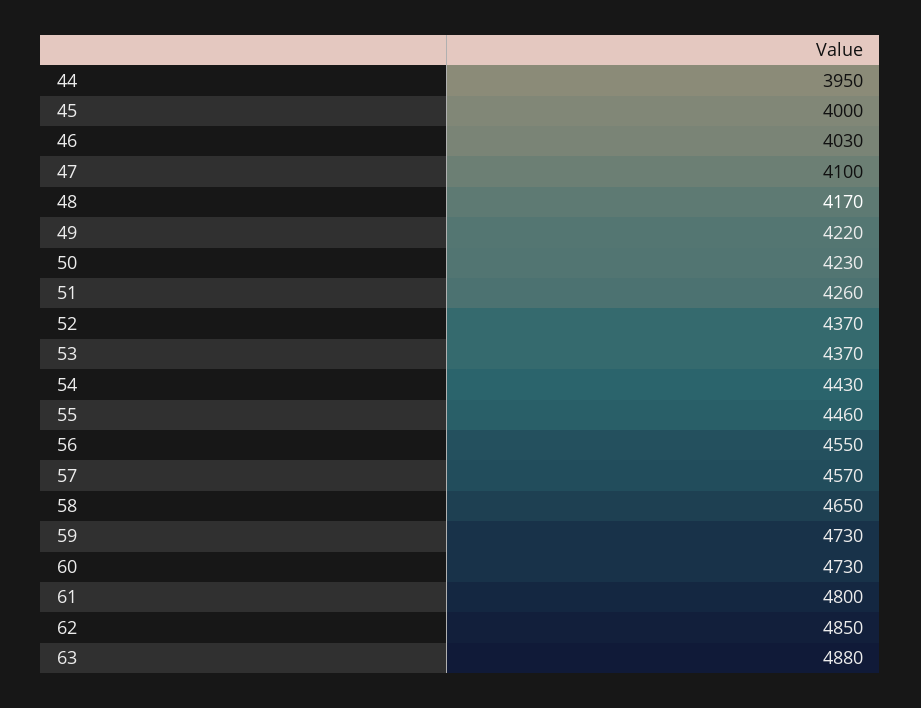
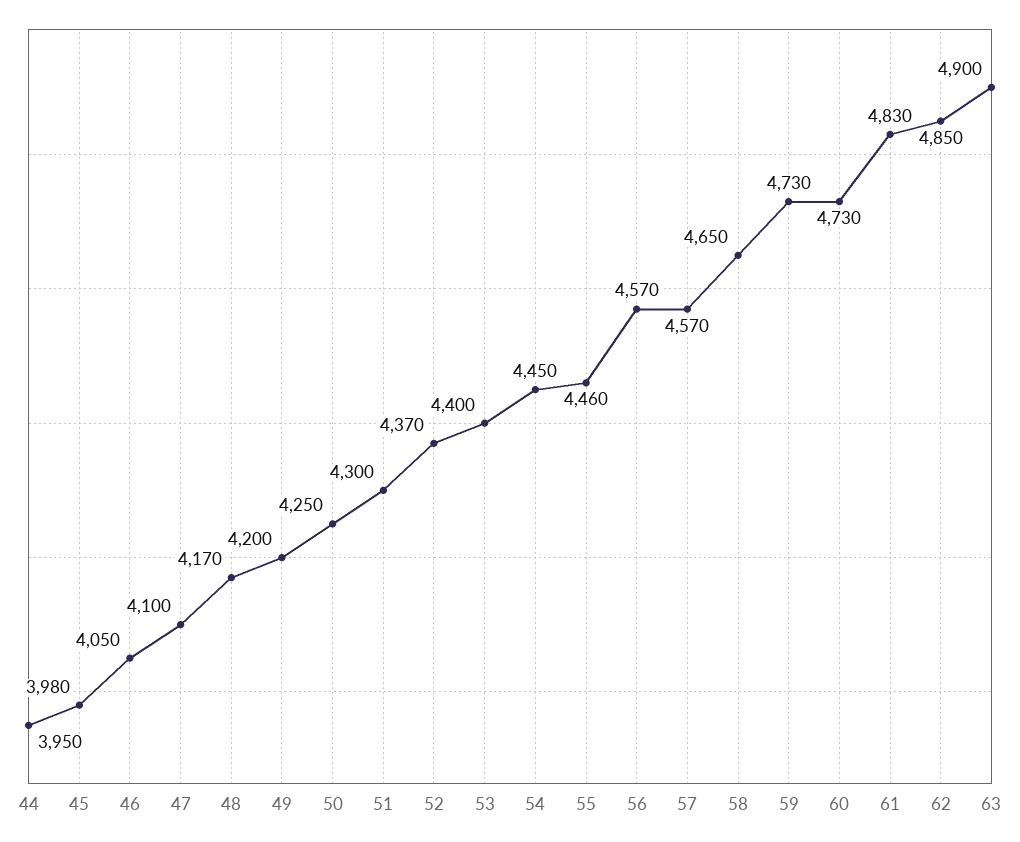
  {
    "44": 3950,
-   "45": 4000,
+   "45": 3980,
-   "46": 4030,
+   "46": 4050,
    "47": 4100,
    "48": 4170,
-   "49": 4220,
+   "49": 4200,
-   "50": 4230,
+   "50": 4250,
-   "51": 4260,
+   "51": 4300,
    "52": 4370,
-   "53": 4370,
+   "53": 4400,
-   "54": 4430,
+   "54": 4450,
    "55": 4460,
-   "56": 4550,
+   "56": 4570,
    "57": 4570,
    "58": 4650,
    "59": 4730,
    "60": 4730,
-   "61": 4800,
+   "61": 4830,
    "62": 4850,
-   "63": 4880
+   "63": 4900
  }

